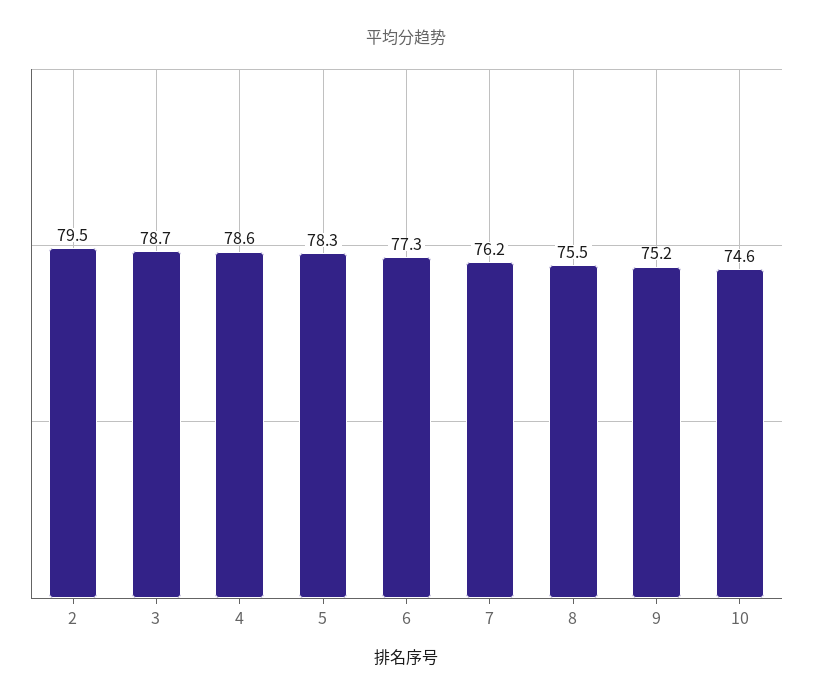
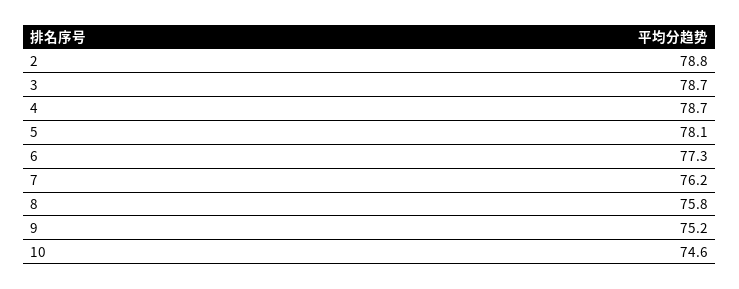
  {
-   "2": 79.5,
+   "2": 78.8,
    "3": 78.7,
-   "4": 78.6,
+   "4": 78.7,
-   "5": 78.3,
+   "5": 78.1,
    "6": 77.3,
    "7": 76.2,
-   "8": 75.5,
+   "8": 75.8,
    "9": 75.2,
    "10": 74.6
  }

